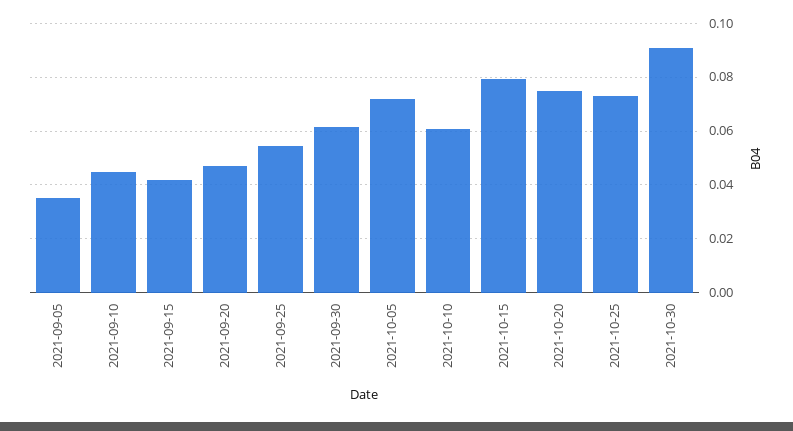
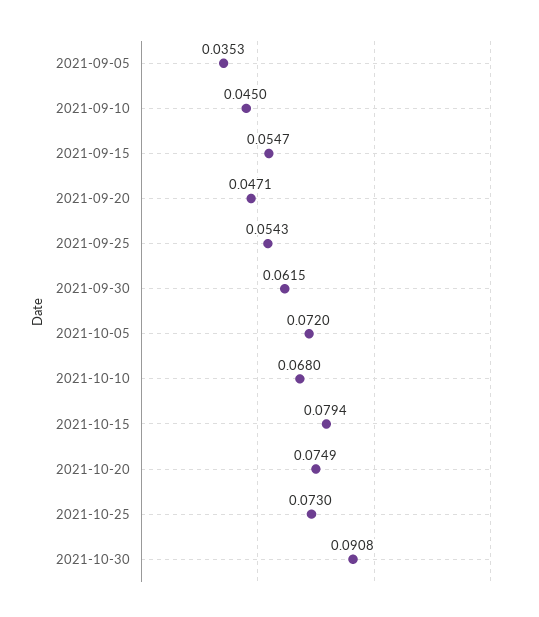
  {
    "2021-09-05": 0.0353,
    "2021-09-10": 0.045,
-   "2021-09-15": 0.0425,
+   "2021-09-15": 0.0547,
    "2021-09-20": 0.0471,
    "2021-09-25": 0.0543,
    "2021-09-30": 0.0615,
    "2021-10-05": 0.072,
-   "2021-10-10": 0.06,
+   "2021-10-10": 0.068,
    "2021-10-15": 0.0794,
    "2021-10-20": 0.0749,
    "2021-10-25": 0.073,
    "2021-10-30": 0.0908
  }

